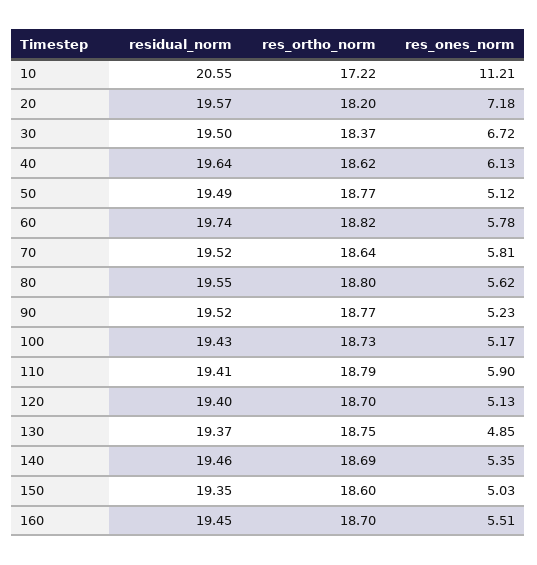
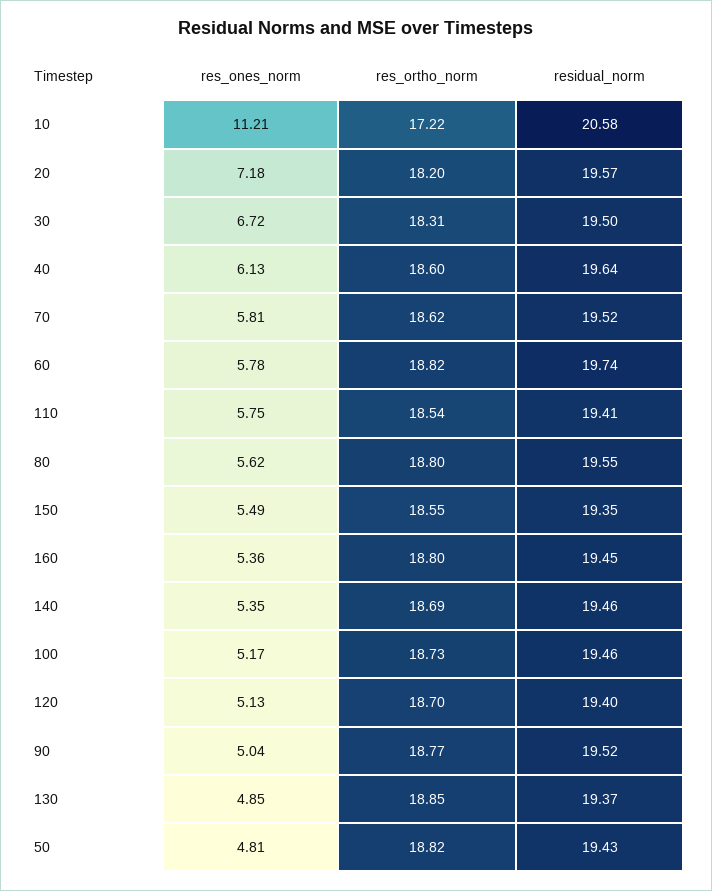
  {
    "residual_norm": {
-     "10": 20.55,
+     "10": 20.58,
      "20": 19.57,
      "30": 19.5,
      "40": 19.64,
-     "50": 19.49,
+     "50": 19.43,
      "60": 19.74,
      "70": 19.52,
      "80": 19.55,
      "90": 19.52,
-     "100": 19.43,
+     "100": 19.46,
      "110": 19.41,
      "120": 19.4,
      "130": 19.37,
      "140": 19.46,
      "150": 19.35,
      "160": 19.45
    },
    "res_ortho_norm": {
      "10": 17.22,
      "20": 18.2,
-     "30": 18.37,
+     "30": 18.31,
-     "40": 18.62,
+     "40": 18.6,
-     "50": 18.77,
+     "50": 18.82,
      "60": 18.82,
-     "70": 18.64,
+     "70": 18.62,
      "80": 18.8,
      "90": 18.77,
      "100": 18.73,
-     "110": 18.79,
+     "110": 18.54,
      "120": 18.7,
-     "130": 18.75,
+     "130": 18.85,
      "140": 18.69,
-     "150": 18.6,
+     "150": 18.55,
-     "160": 18.7
+     "160": 18.8
    },
    "res_ones_norm": {
      "10": 11.21,
      "20": 7.18,
      "30": 6.72,
      "40": 6.13,
-     "50": 5.12,
+     "50": 4.81,
      "60": 5.78,
      "70": 5.81,
      "80": 5.62,
-     "90": 5.23,
+     "90": 5.04,
      "100": 5.17,
-     "110": 5.9,
+     "110": 5.75,
      "120": 5.13,
      "130": 4.85,
      "140": 5.35,
-     "150": 5.03,
+     "150": 5.49,
-     "160": 5.51
+     "160": 5.36
    }
  }

